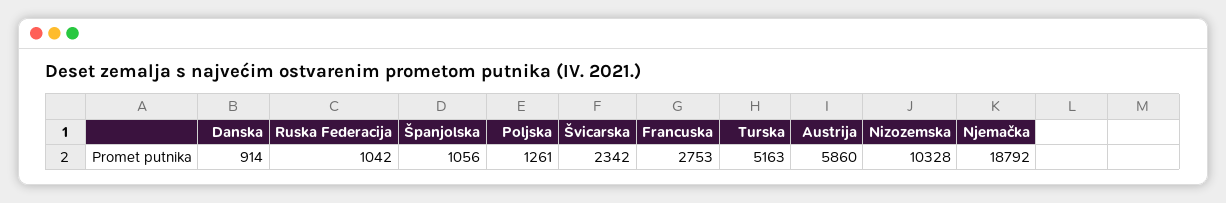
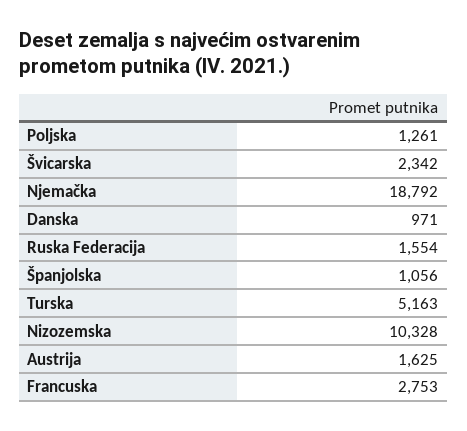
  {
-   "Danska": 914,
+   "Danska": 971,
-   "Ruska Federacija": 1042,
+   "Ruska Federacija": 1554,
    "Španjolska": 1056,
    "Poljska": 1261,
    "Švicarska": 2342,
    "Francuska": 2753,
    "Turska": 5163,
-   "Austrija": 5860,
+   "Austrija": 1625,
    "Nizozemska": 10328,
    "Njemačka": 18792
  }

